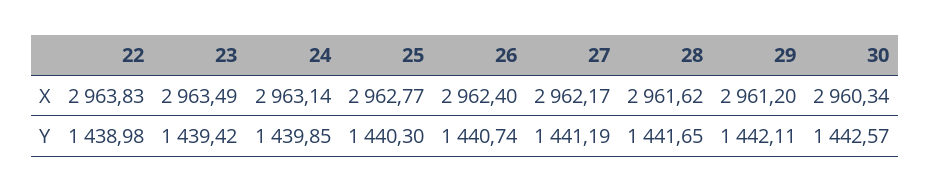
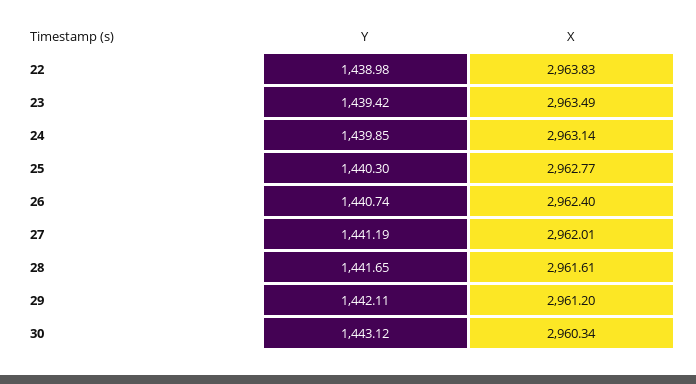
  {
    "22": {
      "X": 2963.83,
      "Y": 1438.98
    },
    "23": {
      "X": 2963.49,
      "Y": 1439.42
    },
    "24": {
      "X": 2963.14,
      "Y": 1439.85
    },
    "25": {
      "X": 2962.77,
      "Y": 1440.3
    },
    "26": {
      "X": 2962.4,
      "Y": 1440.74
    },
    "27": {
-     "X": 2962.17,
+     "X": 2962.01,
      "Y": 1441.19
    },
    "28": {
-     "X": 2961.62,
+     "X": 2961.61,
      "Y": 1441.65
    },
    "29": {
      "X": 2961.2,
      "Y": 1442.11
    },
    "30": {
      "X": 2960.34,
-     "Y": 1442.57
+     "Y": 1443.12
    }
  }

